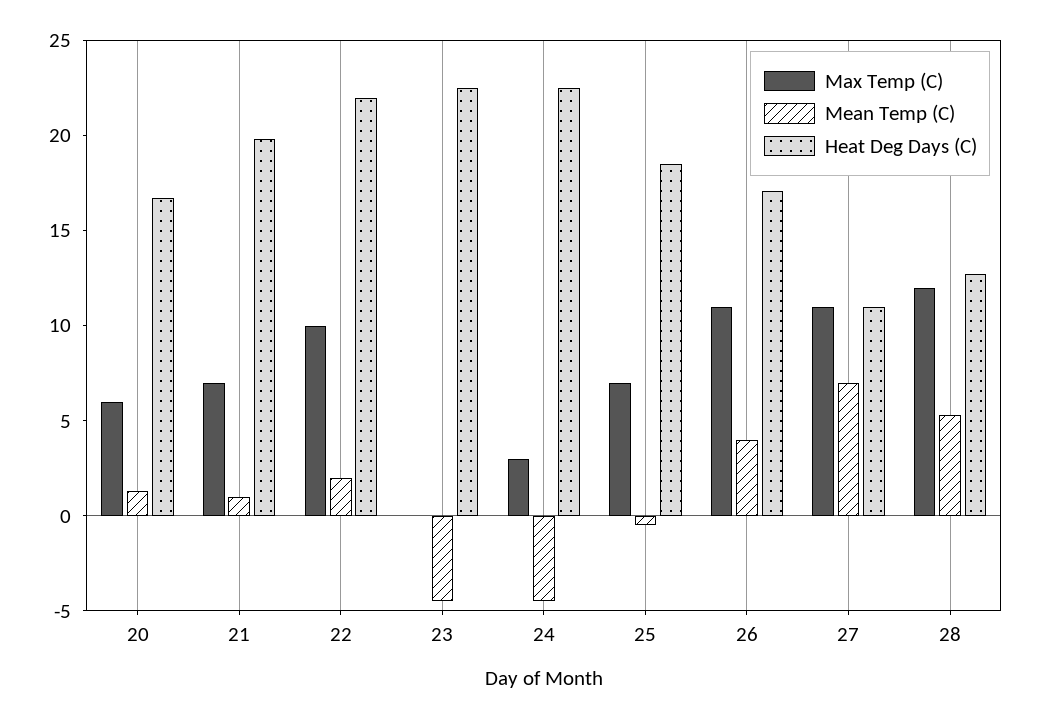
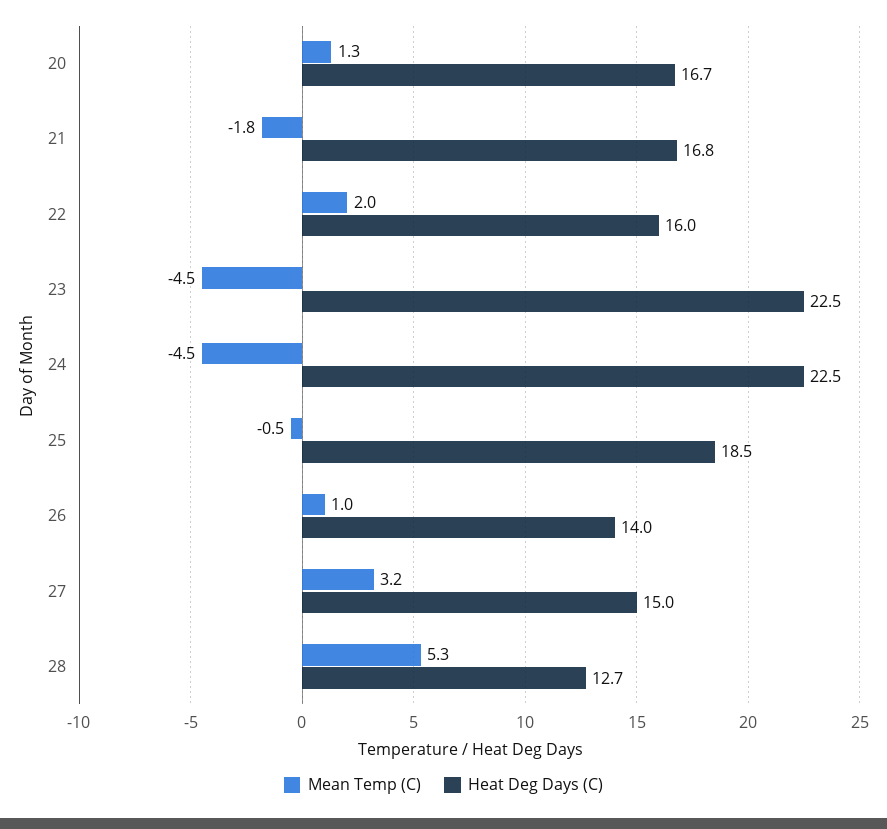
  {
-   "Max Temp (C)": {
-     "20": 6,
-     "21": 7,
-     "22": 10,
-     "23": 0,
-     "24": 3,
-     "25": 7,
-     "26": 11,
-     "27": 11,
-     "28": 12
-   },
    "Mean Temp (C)": {
      "20": 1.3,
-     "21": 1,
+     "21": -1.8,
      "22": 2,
      "23": -4.5,
      "24": -4.5,
      "25": -0.5,
-     "26": 4,
+     "26": 1,
-     "27": 7,
+     "27": 3.2,
      "28": 5.3
    },
    "Heat Deg Days (C)": {
      "20": 16.7,
-     "21": 20,
+     "21": 16.8,
-     "22": 22,
+     "22": 16,
      "23": 22.5,
      "24": 22.5,
      "25": 18.5,
-     "26": 17,
+     "26": 14,
-     "27": 11,
+     "27": 15,
      "28": 12.7
    }
  }

